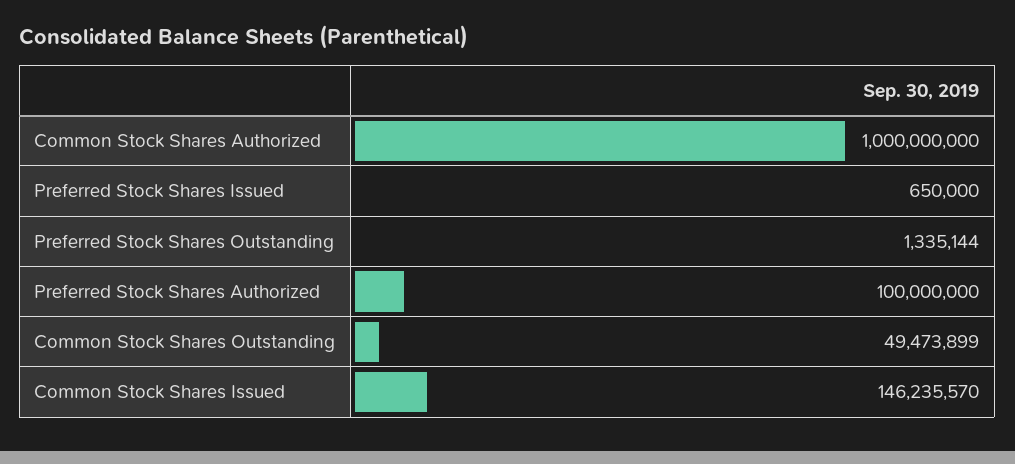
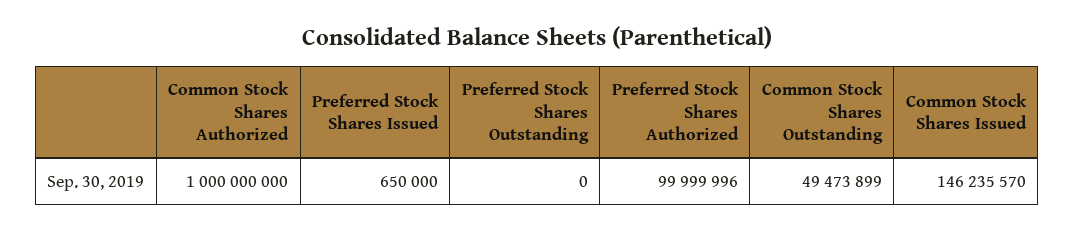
  {
    "Common Stock Shares Authorized": 1000000000,
    "Preferred Stock Shares Issued": 650000,
-   "Preferred Stock Shares Outstanding": 1335144,
+   "Preferred Stock Shares Outstanding": 0,
-   "Preferred Stock Shares Authorized": 100000000,
+   "Preferred Stock Shares Authorized": 99999996,
    "Common Stock Shares Outstanding": 49473899,
    "Common Stock Shares Issued": 146235570
  }

